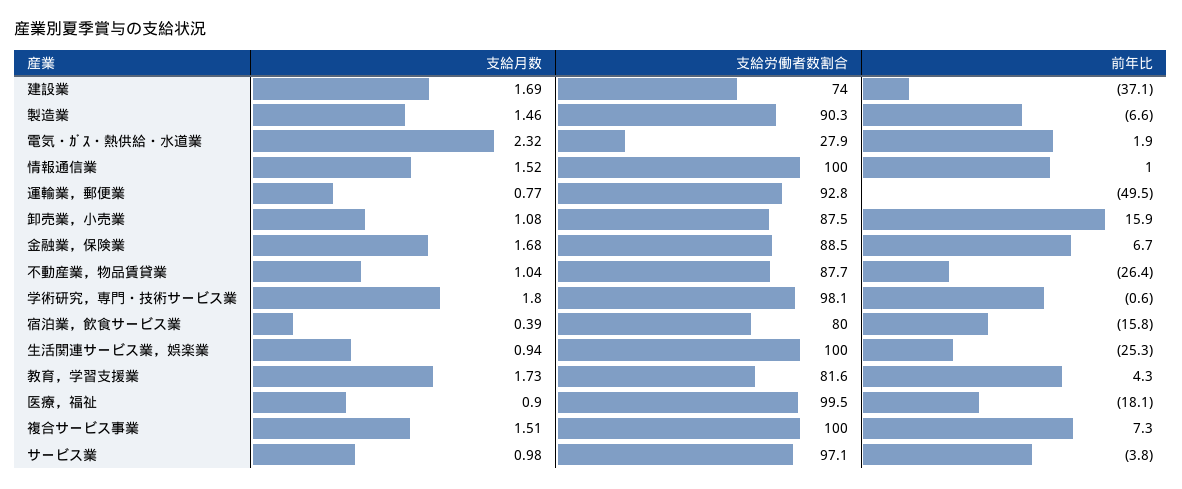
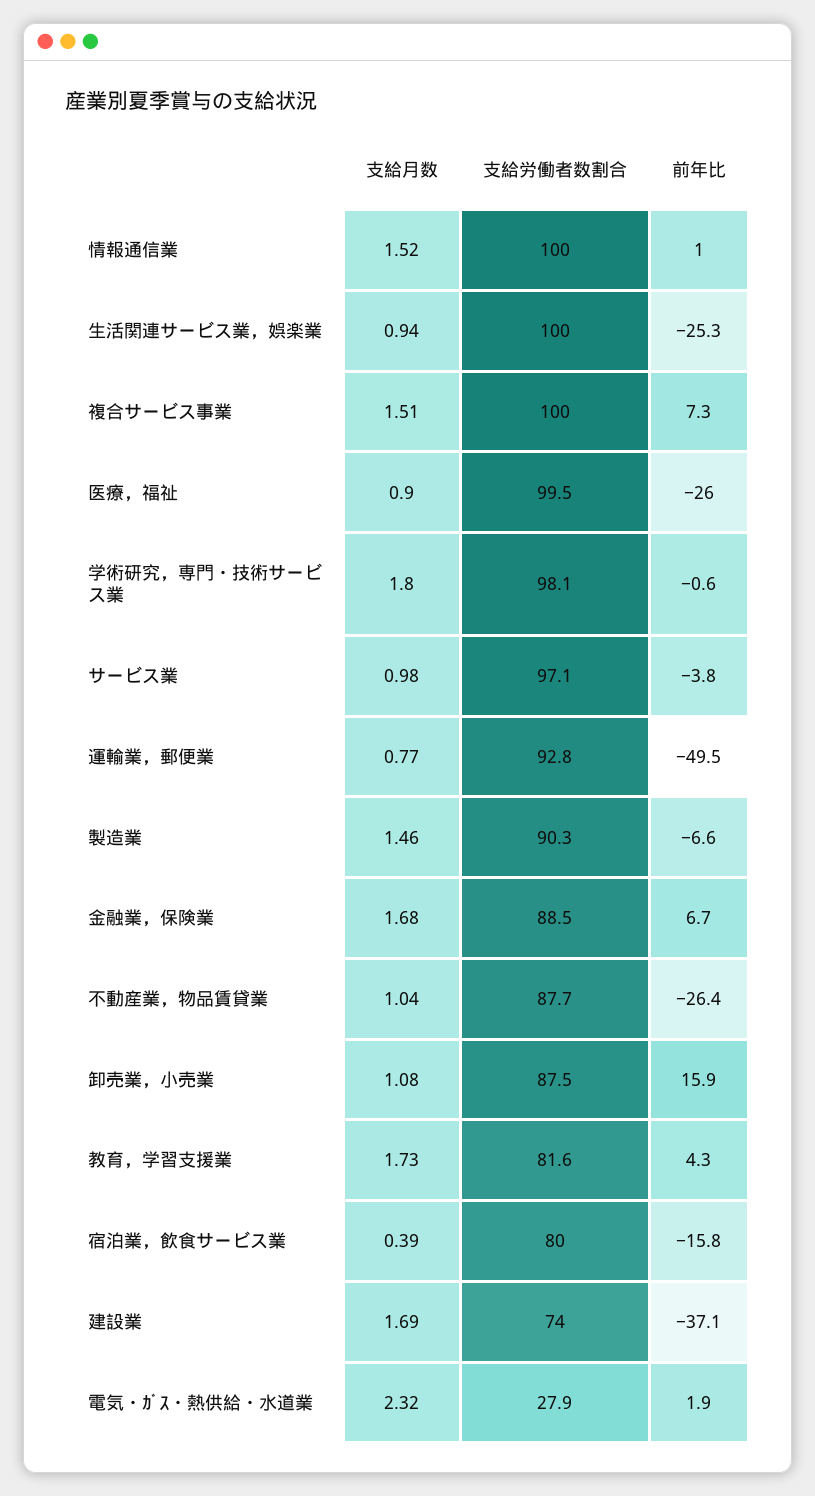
  {
    "支給月数": {
      "建設業": 1.69,
      "製造業": 1.46,
      "電気・ｶﾞｽ・熱供給・水道業": 2.32,
      "情報通信業": 1.52,
      "運輸業，郵便業": 0.77,
      "卸売業，小売業": 1.08,
      "金融業，保険業": 1.68,
      "不動産業，物品賃貸業": 1.04,
      "学術研究，専門・技術サービス業": 1.8,
      "宿泊業，飲食サービス業": 0.39,
      "生活関連サービス業，娯楽業": 0.94,
      "教育，学習支援業": 1.73,
      "医療，福祉": 0.9,
      "複合サービス事業": 1.51,
      "サービス業": 0.98
    },
    "支給労働者数割合": {
      "建設業": 74,
      "製造業": 90.3,
      "電気・ｶﾞｽ・熱供給・水道業": 27.9,
      "情報通信業": 100,
      "運輸業，郵便業": 92.8,
      "卸売業，小売業": 87.5,
      "金融業，保険業": 88.5,
      "不動産業，物品賃貸業": 87.7,
      "学術研究，専門・技術サービス業": 98.1,
      "宿泊業，飲食サービス業": 80,
      "生活関連サービス業，娯楽業": 100,
      "教育，学習支援業": 81.6,
      "医療，福祉": 99.5,
      "複合サービス事業": 100,
      "サービス業": 97.1
    },
    "前年比": {
      "建設業": -37.1,
      "製造業": -6.6,
      "電気・ｶﾞｽ・熱供給・水道業": 1.9,
      "情報通信業": 1,
      "運輸業，郵便業": -49.5,
      "卸売業，小売業": 15.9,
      "金融業，保険業": 6.7,
      "不動産業，物品賃貸業": -26.4,
      "学術研究，専門・技術サービス業": -0.6,
      "宿泊業，飲食サービス業": -15.8,
      "生活関連サービス業，娯楽業": -25.3,
      "教育，学習支援業": 4.3,
-     "医療，福祉": -18.1,
+     "医療，福祉": -26,
      "複合サービス事業": 7.3,
      "サービス業": -3.8
    }
  }

